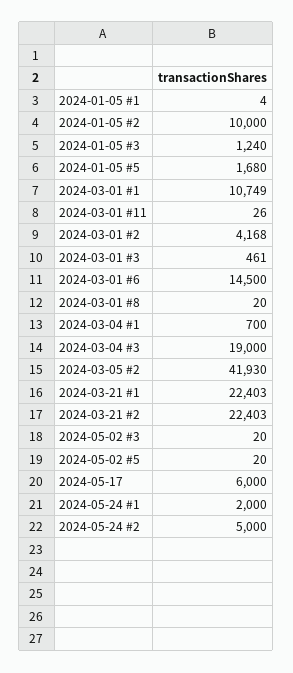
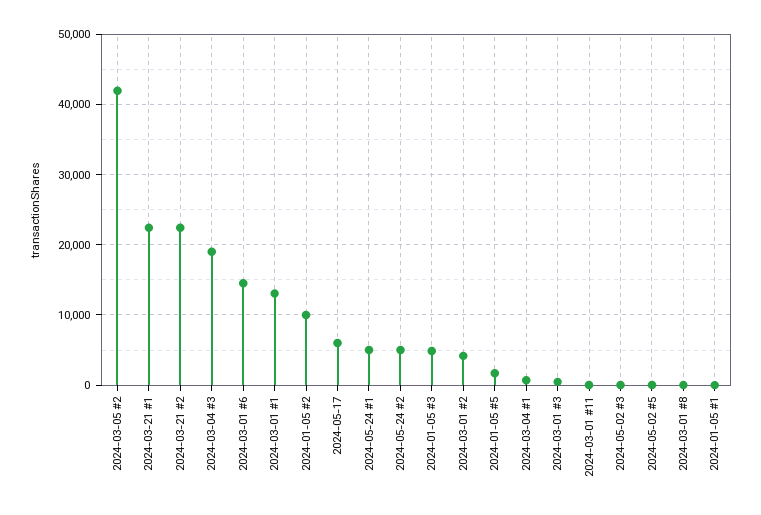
  {
    "2024-01-05 #1": 4,
    "2024-01-05 #2": 10000,
-   "2024-01-05 #3": 1240,
+   "2024-01-05 #3": 5000,
    "2024-01-05 #5": 1680,
-   "2024-03-01 #1": 10749,
+   "2024-03-01 #1": 13000,
    "2024-03-01 #11": 26,
    "2024-03-01 #2": 4168,
    "2024-03-01 #3": 461,
    "2024-03-01 #6": 14500,
    "2024-03-01 #8": 20,
    "2024-03-04 #1": 700,
    "2024-03-04 #3": 19000,
    "2024-03-05 #2": 41930,
    "2024-03-21 #1": 22403,
    "2024-03-21 #2": 22403,
    "2024-05-02 #3": 20,
    "2024-05-02 #5": 20,
    "2024-05-17": 6000,
-   "2024-05-24 #1": 2000,
+   "2024-05-24 #1": 5000,
    "2024-05-24 #2": 5000
  }

